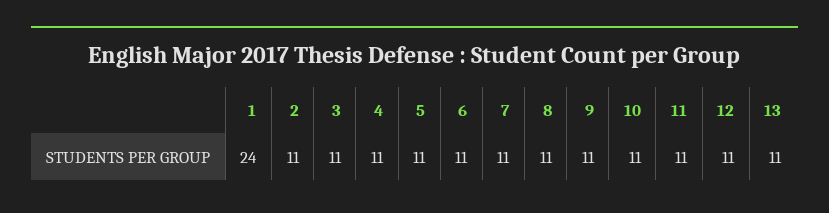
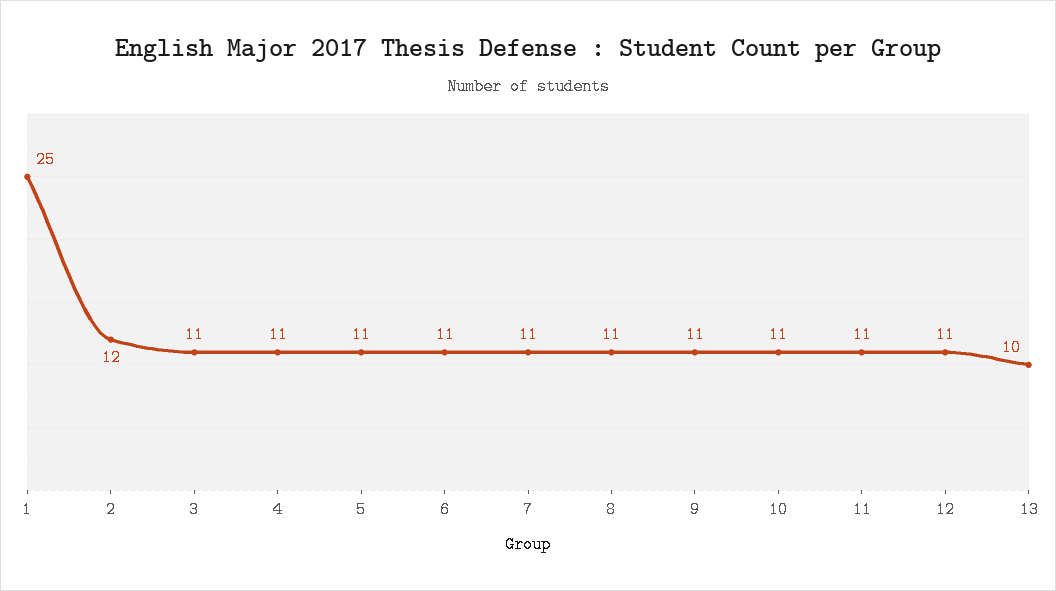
  {
-   "1": 24,
+   "1": 25,
-   "2": 11,
+   "2": 12,
    "3": 11,
    "4": 11,
    "5": 11,
    "6": 11,
    "7": 11,
    "8": 11,
    "9": 11,
    "10": 11,
    "11": 11,
    "12": 11,
-   "13": 11
+   "13": 10
  }

